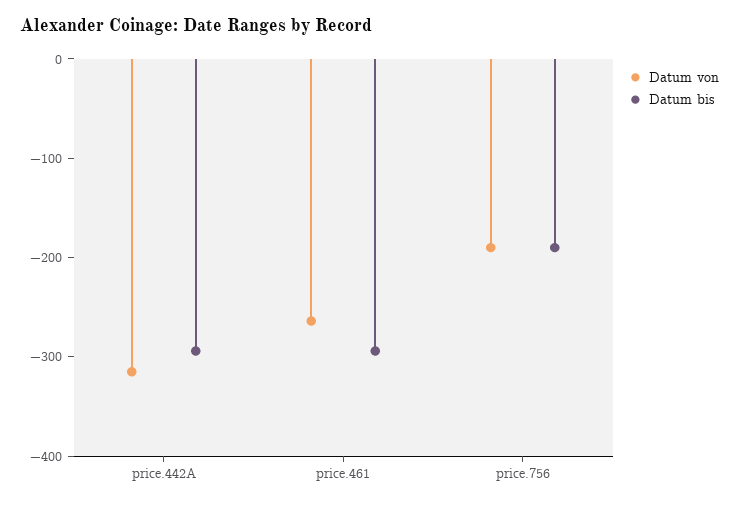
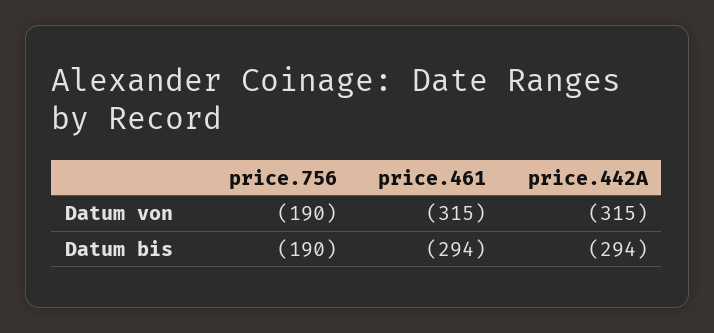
  {
    "Datum von": {
      "price.442A": -315,
-     "price.461": -260,
+     "price.461": -315,
      "price.756": -190
    },
    "Datum bis": {
      "price.442A": -294,
      "price.461": -294,
      "price.756": -190
    }
  }

